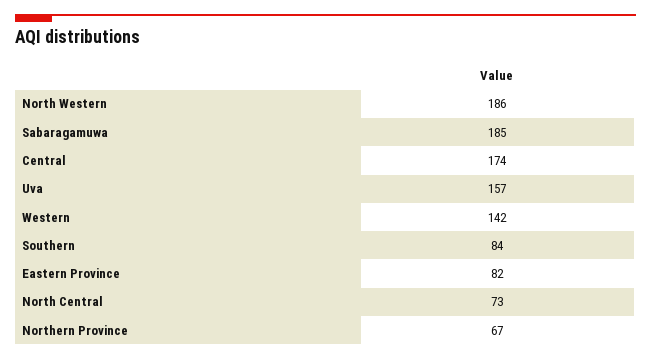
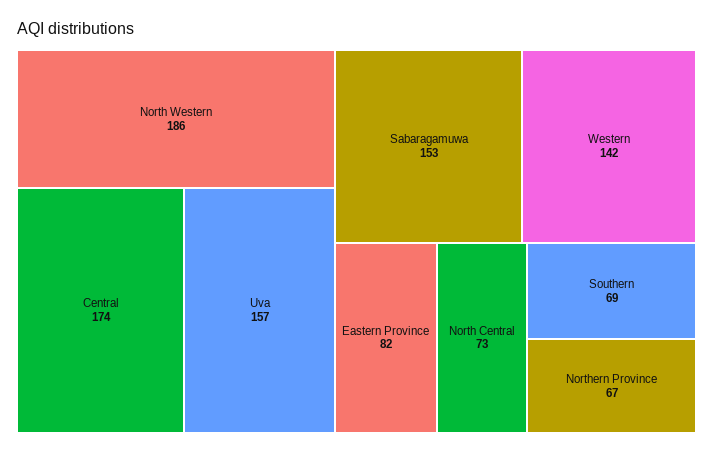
  {
    "North Western": 186,
-   "Sabaragamuwa": 185,
+   "Sabaragamuwa": 153,
    "Central": 174,
    "Uva": 157,
    "Western": 142,
-   "Southern": 84,
+   "Southern": 69,
    "Eastern Province": 82,
    "North Central": 73,
    "Northern Province": 67
  }

